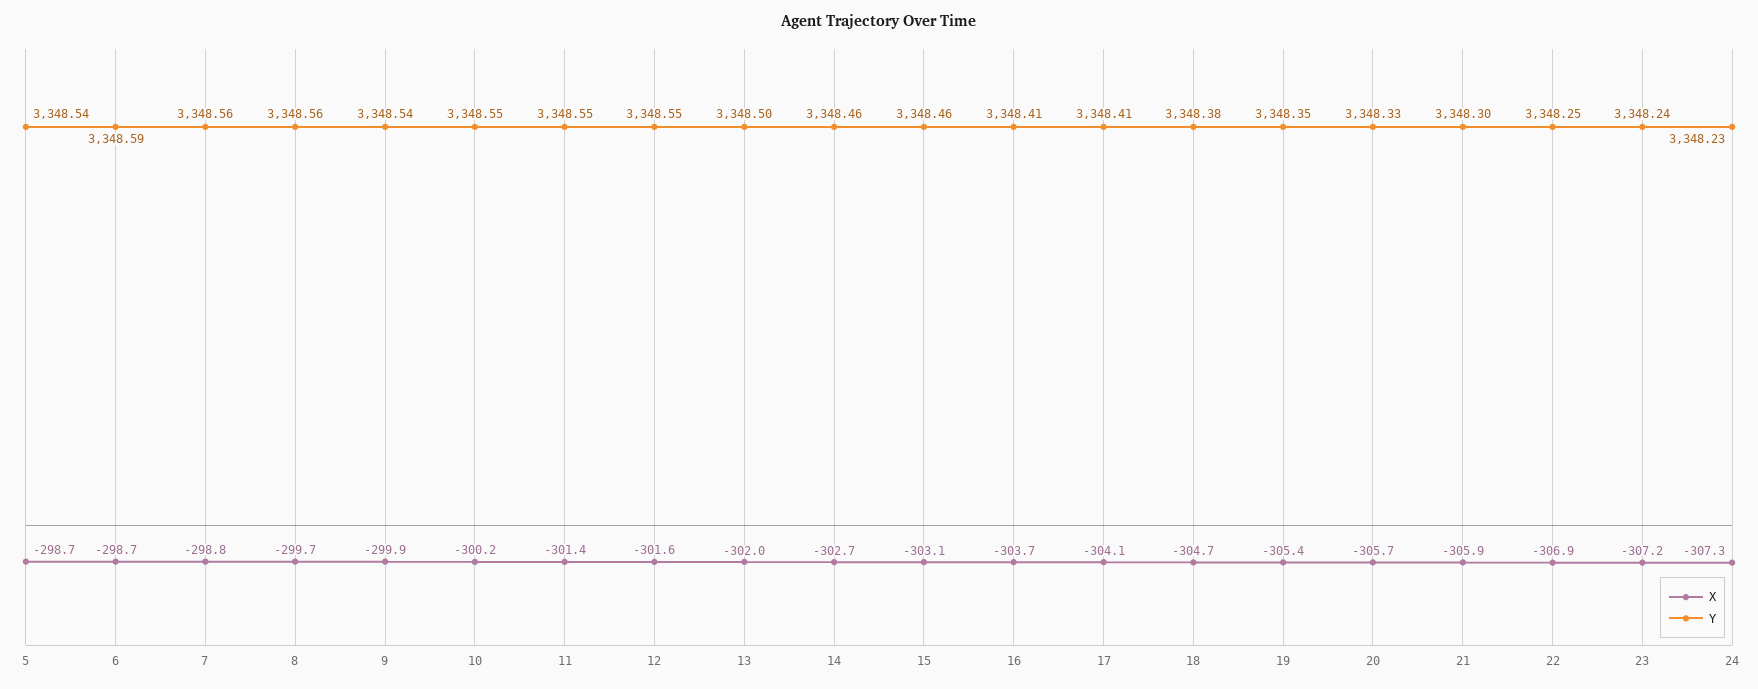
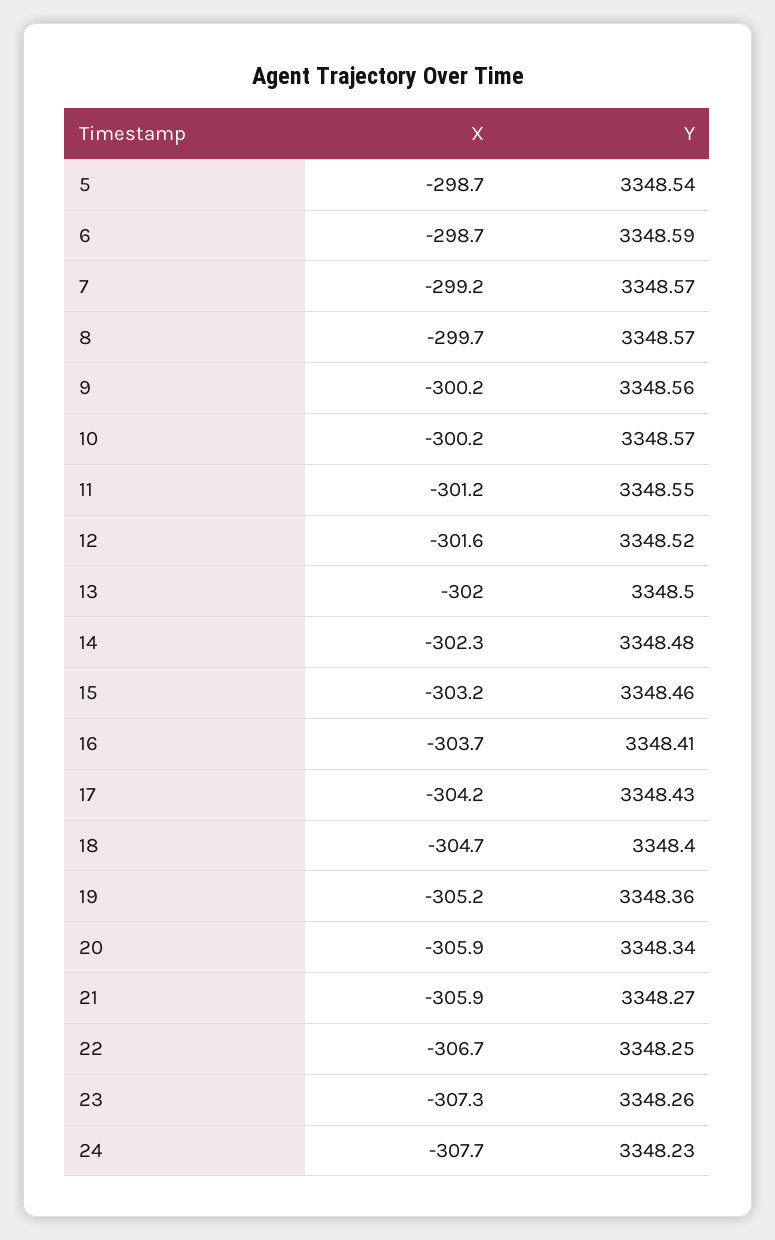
  {
    "X": {
      "5": -298.7,
      "6": -298.7,
-     "7": -298.8,
+     "7": -299.2,
      "8": -299.7,
-     "9": -299.9,
+     "9": -300.2,
      "10": -300.2,
-     "11": -301.4,
+     "11": -301.2,
      "12": -301.6,
      "13": -302,
-     "14": -302.7,
+     "14": -302.3,
-     "15": -303.1,
+     "15": -303.2,
      "16": -303.7,
-     "17": -304.1,
+     "17": -304.2,
      "18": -304.7,
-     "19": -305.4,
+     "19": -305.2,
-     "20": -305.7,
+     "20": -305.9,
      "21": -305.9,
-     "22": -306.9,
+     "22": -306.7,
-     "23": -307.2,
+     "23": -307.3,
-     "24": -307.3
+     "24": -307.7
    },
    "Y": {
      "5": 3348.54,
      "6": 3348.59,
-     "7": 3348.56,
+     "7": 3348.57,
-     "8": 3348.56,
+     "8": 3348.57,
-     "9": 3348.54,
+     "9": 3348.56,
-     "10": 3348.55,
+     "10": 3348.57,
      "11": 3348.55,
-     "12": 3348.55,
+     "12": 3348.52,
      "13": 3348.5,
-     "14": 3348.46,
+     "14": 3348.48,
      "15": 3348.46,
      "16": 3348.41,
-     "17": 3348.41,
+     "17": 3348.43,
-     "18": 3348.38,
+     "18": 3348.4,
-     "19": 3348.35,
+     "19": 3348.36,
-     "20": 3348.33,
+     "20": 3348.34,
-     "21": 3348.3,
+     "21": 3348.27,
      "22": 3348.25,
-     "23": 3348.24,
+     "23": 3348.26,
      "24": 3348.23
    }
  }

